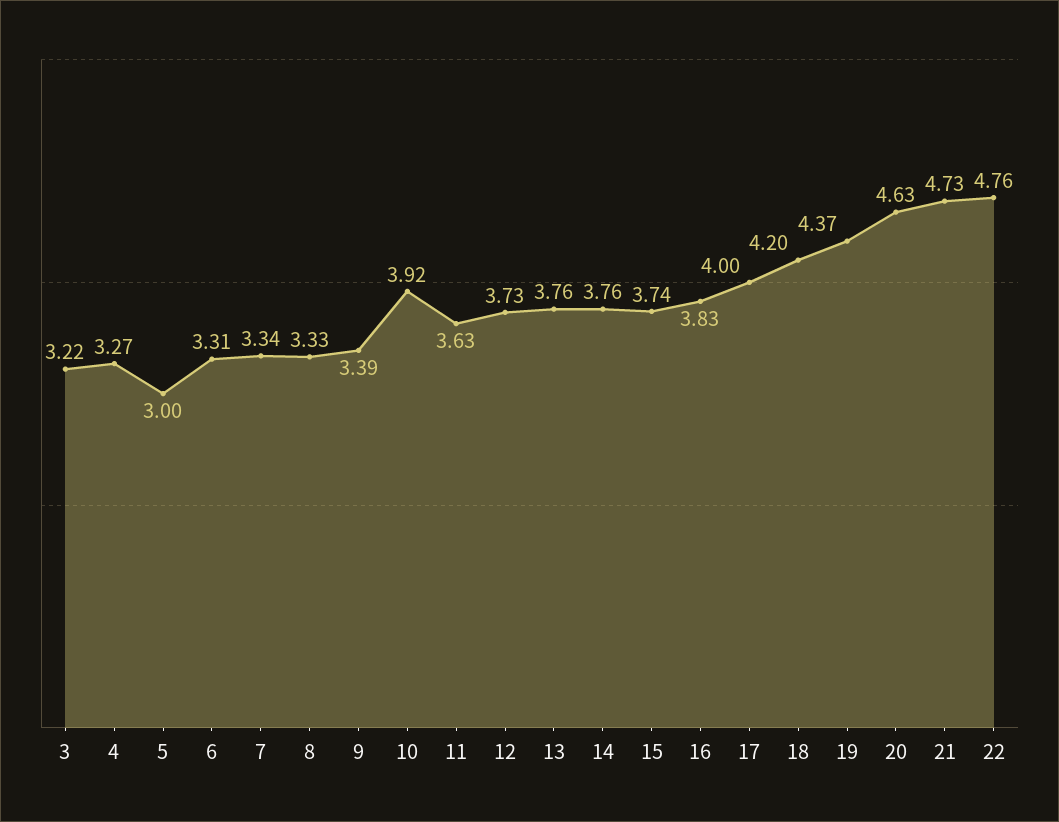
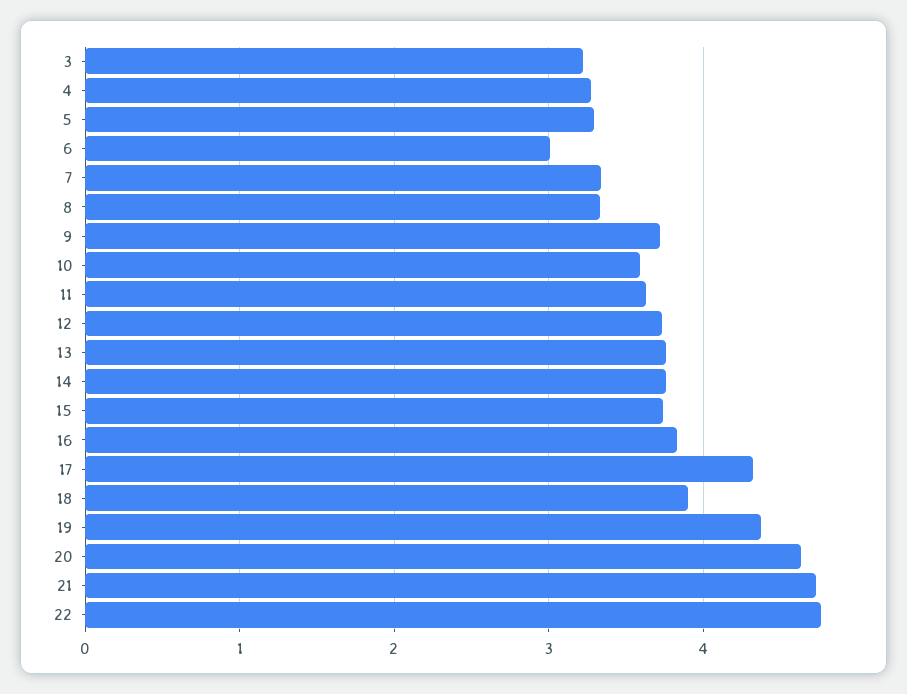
  {
    "3": 3.22,
    "4": 3.27,
-   "5": 3,
+   "5": 3.3,
-   "6": 3.31,
+   "6": 3,
    "7": 3.34,
    "8": 3.33,
-   "9": 3.39,
+   "9": 3.7,
-   "10": 3.92,
+   "10": 3.6,
    "11": 3.63,
    "12": 3.73,
    "13": 3.76,
    "14": 3.76,
    "15": 3.74,
    "16": 3.83,
-   "17": 4,
+   "17": 4.3,
-   "18": 4.2,
+   "18": 3.9,
    "19": 4.37,
    "20": 4.63,
    "21": 4.73,
    "22": 4.76
  }

